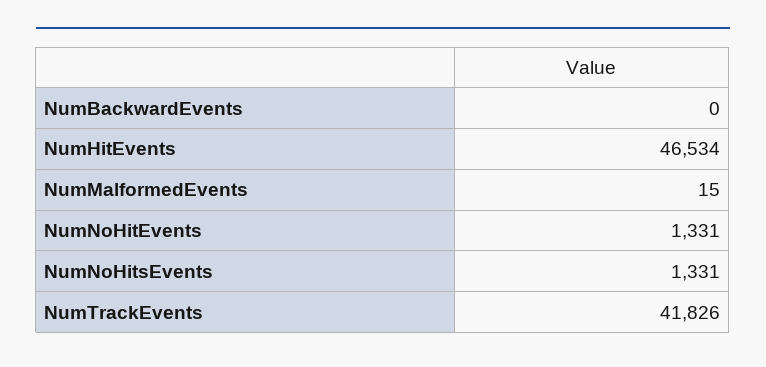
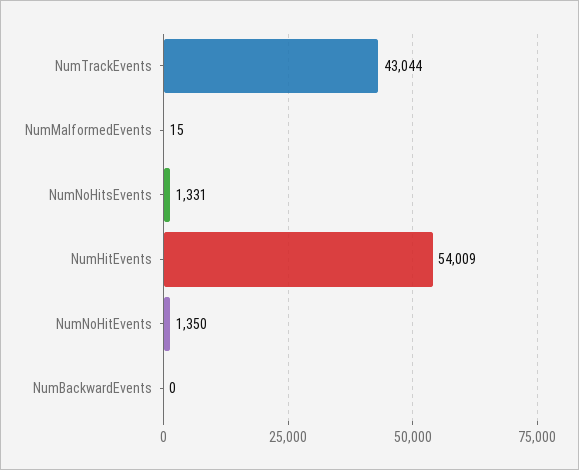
  {
    "NumBackwardEvents": 0,
-   "NumHitEvents": 46534,
+   "NumHitEvents": 54009,
    "NumMalformedEvents": 15,
-   "NumNoHitEvents": 1331,
+   "NumNoHitEvents": 1350,
    "NumNoHitsEvents": 1331,
-   "NumTrackEvents": 41826
+   "NumTrackEvents": 43044
  }

